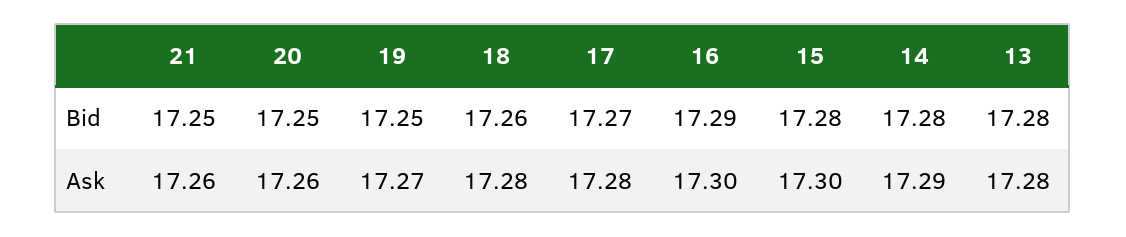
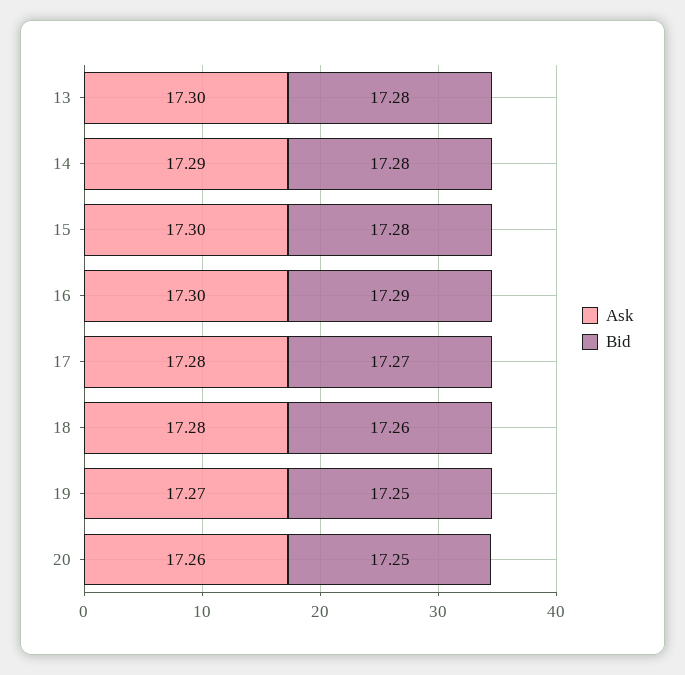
  {
    "Bid": {
-     "21": 17.25,
      "20": 17.25,
      "19": 17.25,
      "18": 17.26,
      "17": 17.27,
      "16": 17.29,
      "15": 17.28,
      "14": 17.28,
      "13": 17.28
    },
    "Ask": {
-     "21": 17.26,
      "20": 17.26,
      "19": 17.27,
      "18": 17.28,
      "17": 17.28,
      "16": 17.3,
      "15": 17.3,
      "14": 17.29,
-     "13": 17.28
+     "13": 17.3
    }
  }

